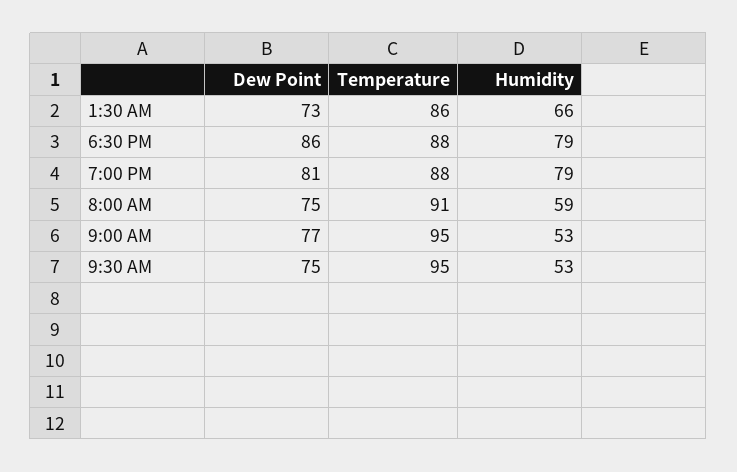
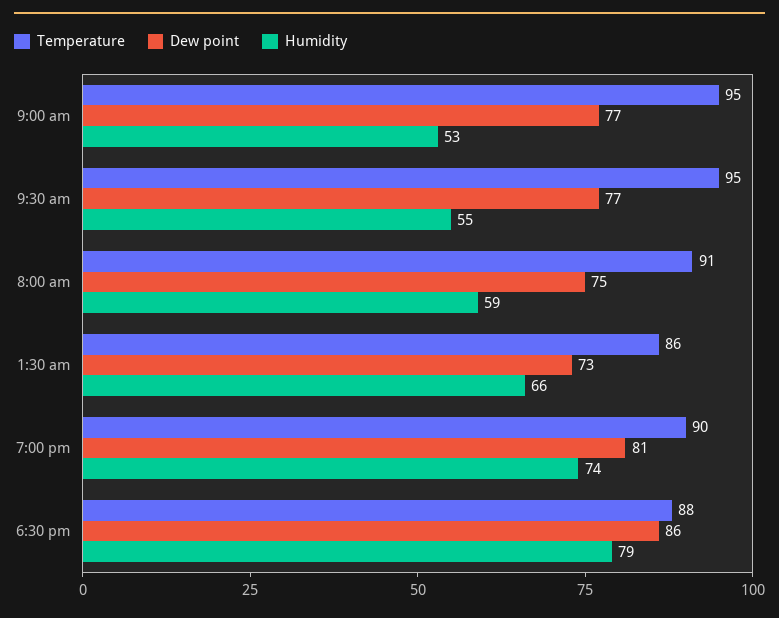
  {
    "Dew Point": {
      "1:30 AM": 73,
      "6:30 PM": 86,
      "7:00 PM": 81,
      "8:00 AM": 75,
      "9:00 AM": 77,
-     "9:30 AM": 75
+     "9:30 AM": 77
    },
    "Temperature": {
      "1:30 AM": 86,
      "6:30 PM": 88,
-     "7:00 PM": 88,
+     "7:00 PM": 90,
      "8:00 AM": 91,
      "9:00 AM": 95,
      "9:30 AM": 95
    },
    "Humidity": {
      "1:30 AM": 66,
      "6:30 PM": 79,
-     "7:00 PM": 79,
+     "7:00 PM": 74,
      "8:00 AM": 59,
      "9:00 AM": 53,
-     "9:30 AM": 53
+     "9:30 AM": 55
    }
  }

